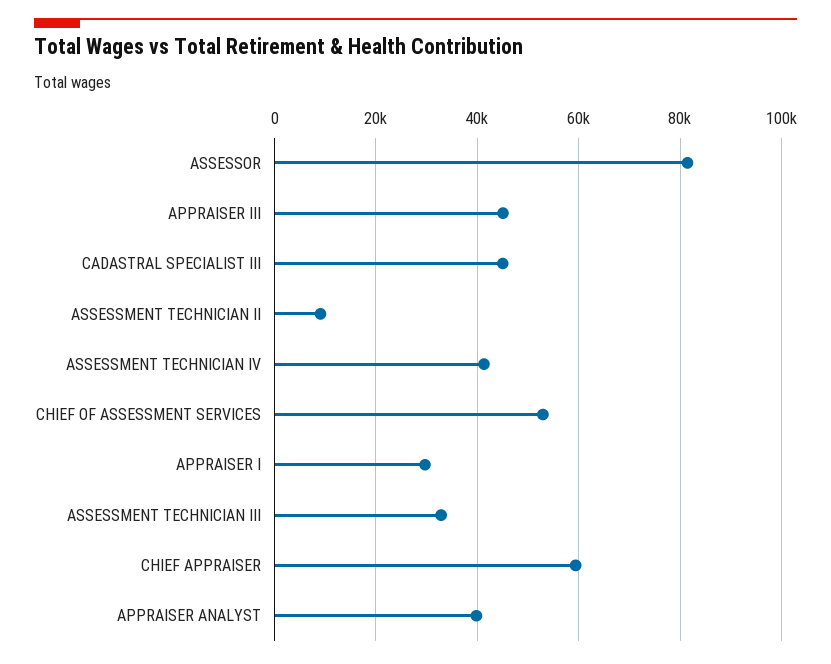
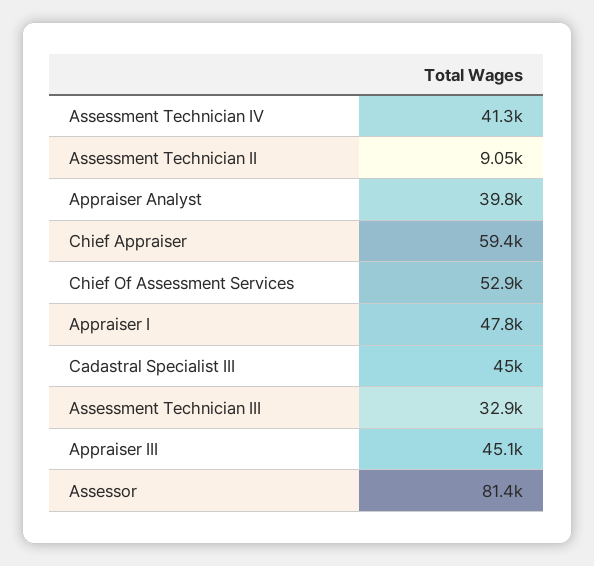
  {
    "ASSESSOR": 81400,
    "APPRAISER III": 45100,
    "CADASTRAL SPECIALIST III": 45000,
    "ASSESSMENT TECHNICIAN II": 9050,
    "ASSESSMENT TECHNICIAN IV": 41300,
    "CHIEF OF ASSESSMENT SERVICES": 52900,
-   "APPRAISER I": 30000,
+   "APPRAISER I": 47800,
    "ASSESSMENT TECHNICIAN III": 32900,
    "CHIEF APPRAISER": 59400,
    "APPRAISER ANALYST": 39800
  }

